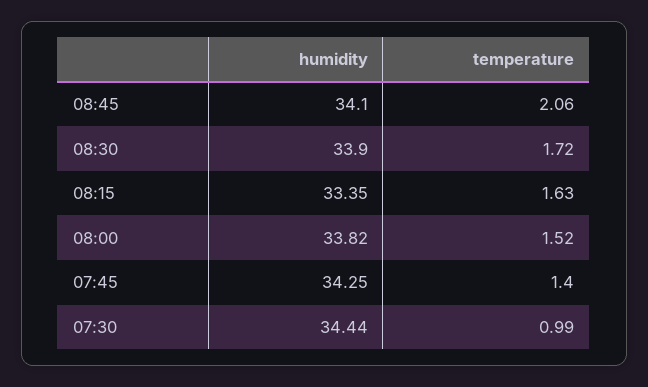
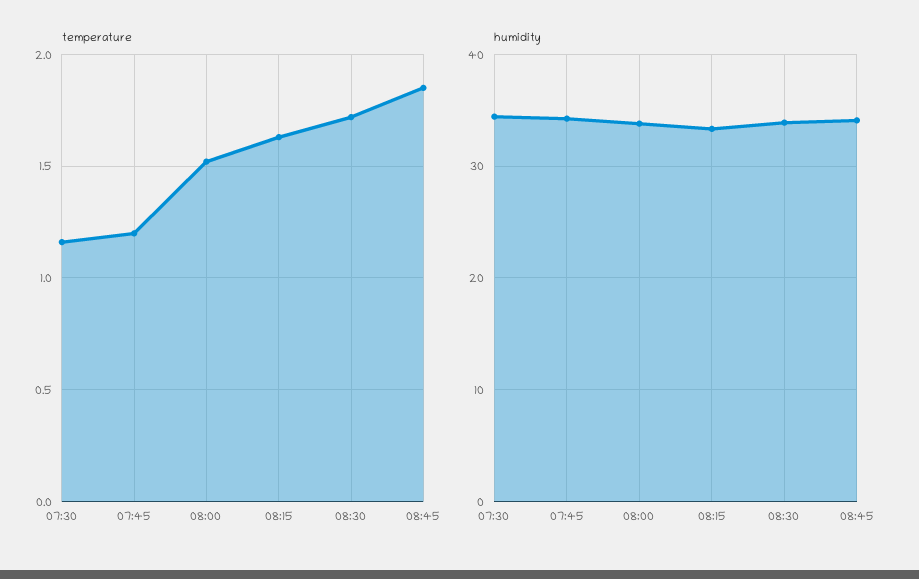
  {
    "humidity": {
      "08:45": 34.1,
      "08:30": 33.9,
      "08:15": 33.35,
      "08:00": 33.82,
      "07:45": 34.25,
      "07:30": 34.44
    },
    "temperature": {
-     "08:45": 2.06,
+     "08:45": 1.85,
      "08:30": 1.72,
      "08:15": 1.63,
      "08:00": 1.52,
-     "07:45": 1.4,
+     "07:45": 1.2,
-     "07:30": 0.99
+     "07:30": 1.15
    }
  }

